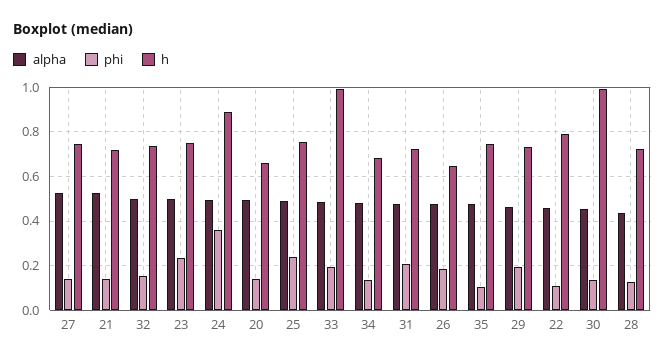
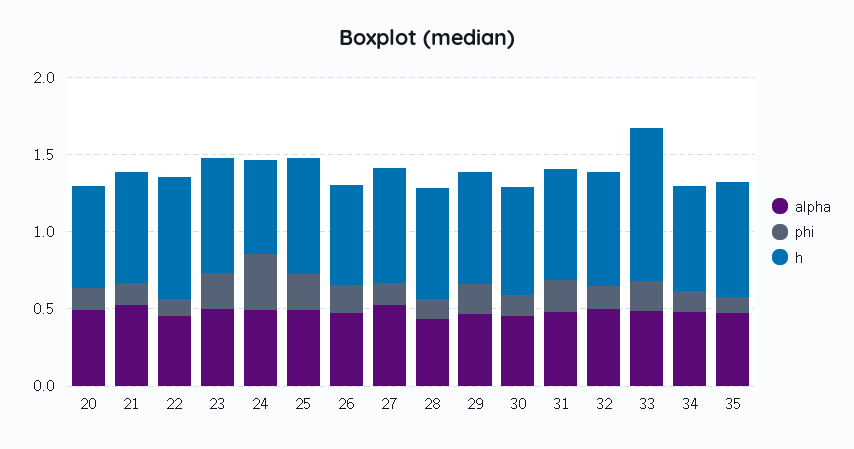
  {
    "alpha": {
      "27": 0.55,
      "21": 0.55,
      "32": 0.5,
      "23": 0.5,
      "24": 0.5,
      "20": 0.5,
      "25": 0.5,
      "33": 0.5,
      "34": 0.5,
      "31": 0.5,
      "26": 0.5,
      "35": 0.45,
      "29": 0.45,
      "22": 0.45,
      "30": 0.45,
      "28": 0.45
    },
    "phi": {
      "27": 0.15,
      "21": 0.15,
      "32": 0.15,
      "23": 0.25,
      "24": 0.35,
      "20": 0.15,
      "25": 0.25,
      "33": 0.2,
      "34": 0.15,
      "31": 0.2,
      "26": 0.2,
      "35": 0.1,
      "29": 0.2,
      "22": 0.1,
      "30": 0.15,
      "28": 0.15
    },
    "h": {
      "27": 0.75,
      "21": 0.7,
      "32": 0.75,
      "23": 0.75,
-     "24": 0.9,
+     "24": 0.6,
      "20": 0.65,
      "25": 0.75,
      "33": 1,
      "34": 0.7,
      "31": 0.7,
      "26": 0.65,
      "35": 0.75,
      "29": 0.75,
      "22": 0.8,
-     "30": 1,
+     "30": 0.7,
      "28": 0.7
    }
  }

